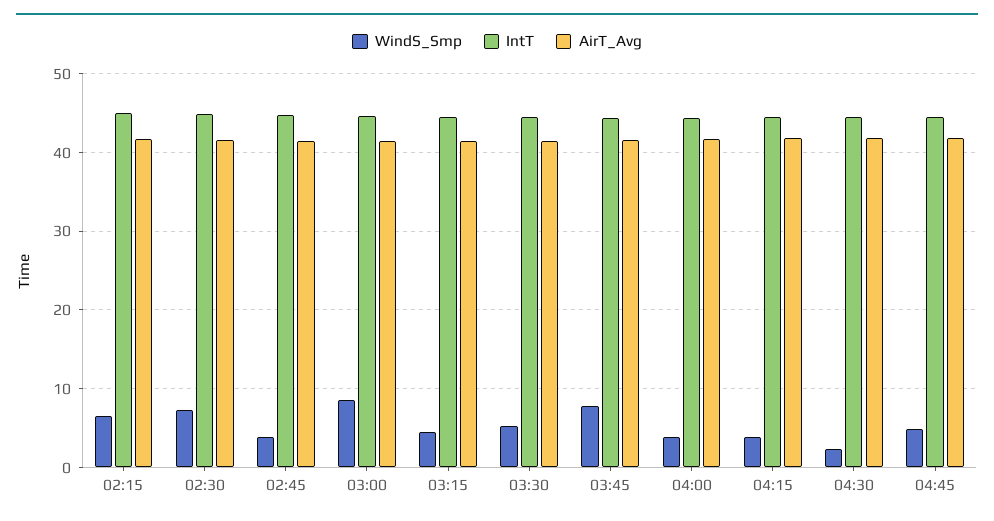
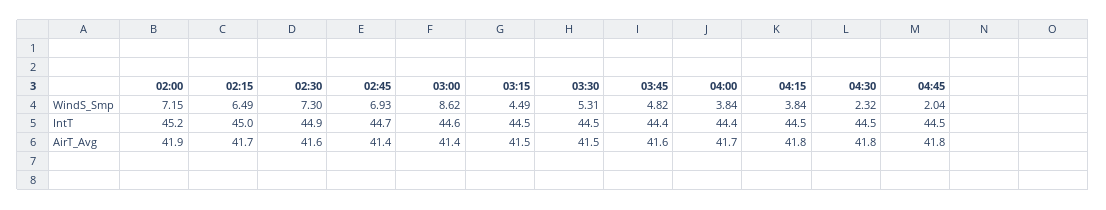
  {
    "WindS_Smp": {
      "02:15": 6.49,
      "02:30": 7.3,
-     "02:45": 4,
+     "02:45": 6.93,
      "03:00": 8.62,
      "03:15": 4.49,
      "03:30": 5.31,
-     "03:45": 8,
+     "03:45": 4.82,
      "04:00": 3.84,
      "04:15": 3.84,
      "04:30": 2.32,
-     "04:45": 5
+     "04:45": 2.04,
+     "02:00": 7.15
    },
    "IntT": {
      "02:15": 45,
      "02:30": 44.9,
      "02:45": 44.7,
      "03:00": 44.6,
      "03:15": 44.5,
      "03:30": 44.5,
      "03:45": 44.4,
      "04:00": 44.4,
      "04:15": 44.5,
      "04:30": 44.5,
-     "04:45": 44.5
+     "04:45": 44.5,
+     "02:00": 45.2
    },
    "AirT_Avg": {
      "02:15": 41.7,
      "02:30": 41.6,
      "02:45": 41.4,
      "03:00": 41.4,
      "03:15": 41.5,
      "03:30": 41.5,
      "03:45": 41.6,
      "04:00": 41.7,
      "04:15": 41.8,
      "04:30": 41.8,
-     "04:45": 41.8
+     "04:45": 41.8,
+     "02:00": 41.9
    }
  }

